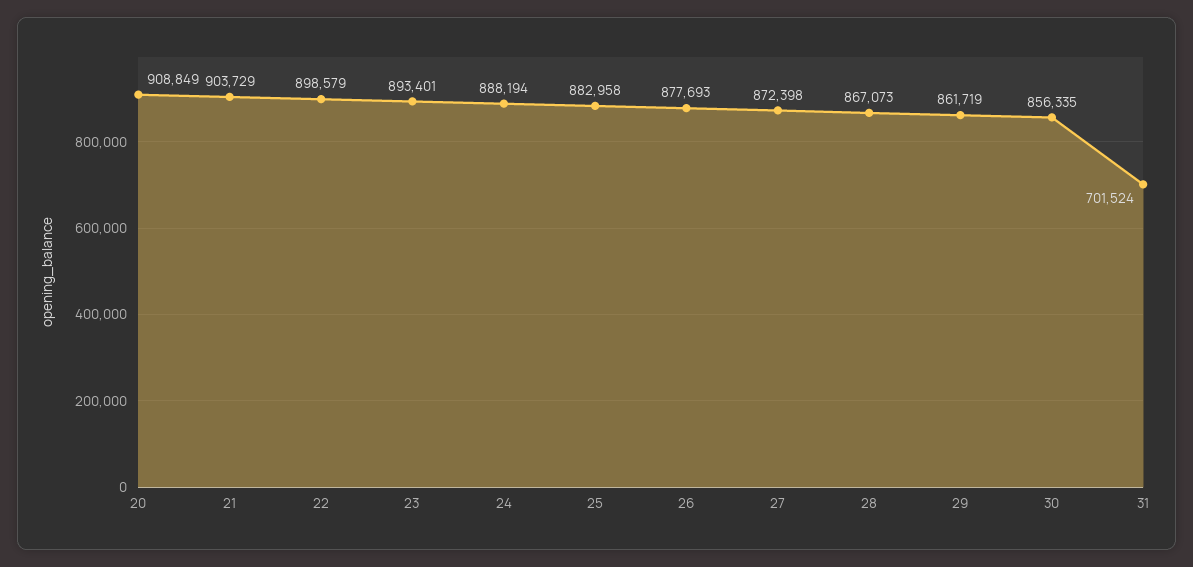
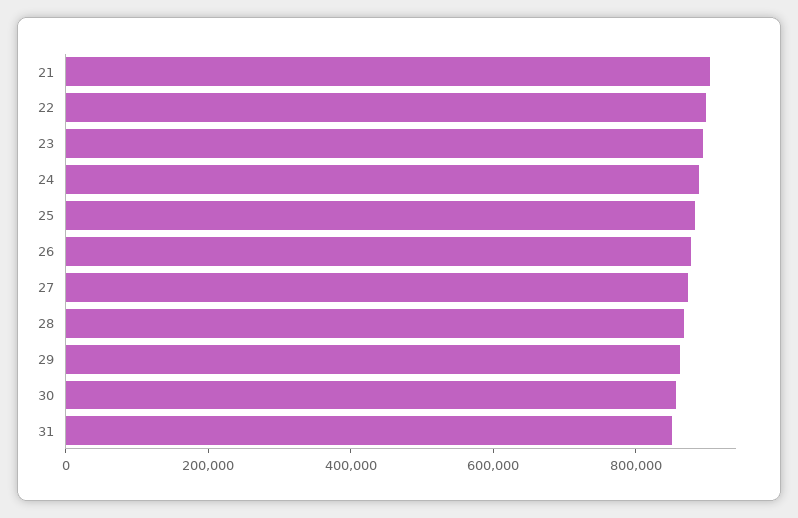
  {
-   "20": 908849,
    "21": 903729,
    "22": 898579,
    "23": 893401,
    "24": 888194,
    "25": 882958,
    "26": 877693,
    "27": 872398,
    "28": 867073,
    "29": 861719,
    "30": 856335,
-   "31": 701524
+   "31": 850000
  }

